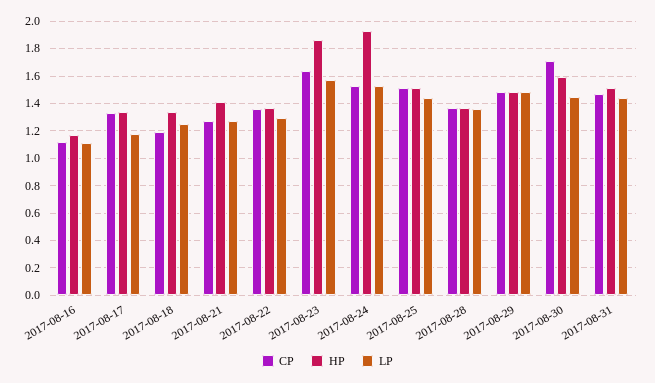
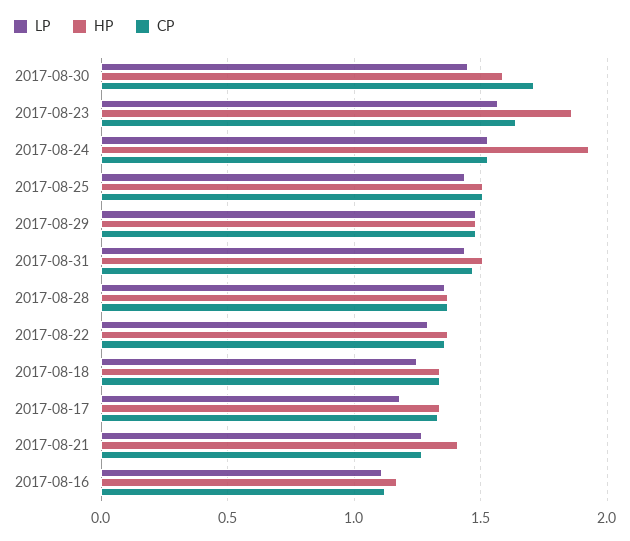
  {
    "CP": {
      "2017-08-16": 1.1,
      "2017-08-17": 1.35,
-     "2017-08-18": 1.2,
+     "2017-08-18": 1.35,
      "2017-08-21": 1.25,
      "2017-08-22": 1.35,
      "2017-08-23": 1.65,
      "2017-08-24": 1.55,
      "2017-08-25": 1.5,
      "2017-08-28": 1.35,
      "2017-08-29": 1.5,
      "2017-08-30": 1.7,
      "2017-08-31": 1.45
    },
    "HP": {
      "2017-08-16": 1.15,
      "2017-08-17": 1.35,
      "2017-08-18": 1.35,
      "2017-08-21": 1.4,
      "2017-08-22": 1.35,
      "2017-08-23": 1.85,
      "2017-08-24": 1.95,
      "2017-08-25": 1.5,
      "2017-08-28": 1.35,
      "2017-08-29": 1.5,
      "2017-08-30": 1.6,
      "2017-08-31": 1.5
    },
    "LP": {
      "2017-08-16": 1.1,
      "2017-08-17": 1.2,
      "2017-08-18": 1.25,
      "2017-08-21": 1.25,
      "2017-08-22": 1.3,
      "2017-08-23": 1.55,
      "2017-08-24": 1.55,
      "2017-08-25": 1.45,
      "2017-08-28": 1.35,
      "2017-08-29": 1.5,
      "2017-08-30": 1.45,
      "2017-08-31": 1.45
    }
  }

